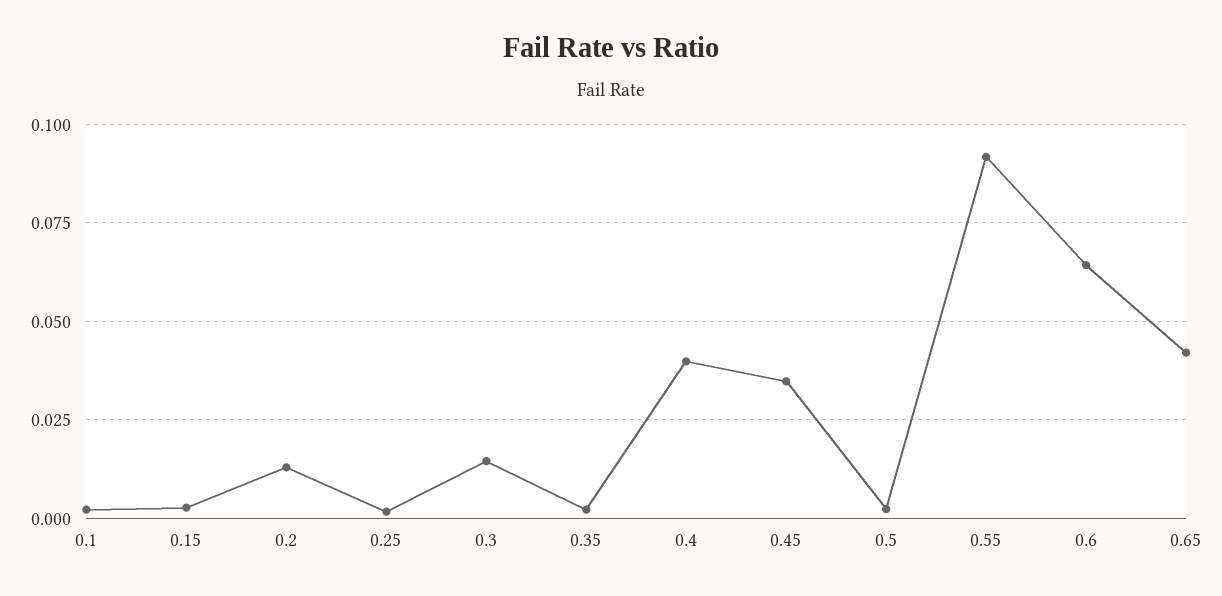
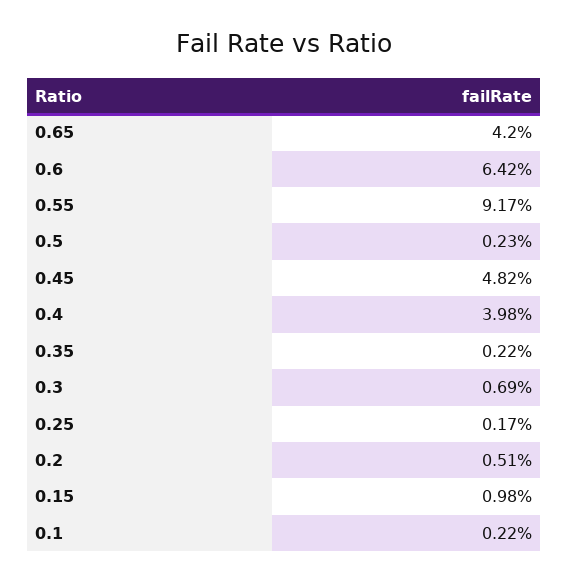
  {
    "0.1": 0.0022,
-   "0.15": 0.0025,
+   "0.15": 0.0098,
-   "0.2": 0.0125,
+   "0.2": 0.0051,
    "0.25": 0.0017,
-   "0.3": 0.015,
+   "0.3": 0.0069,
    "0.35": 0.0022,
    "0.4": 0.0398,
-   "0.45": 0.035,
+   "0.45": 0.0482,
    "0.5": 0.0023,
    "0.55": 0.0917,
    "0.6": 0.0642,
    "0.65": 0.042
  }

